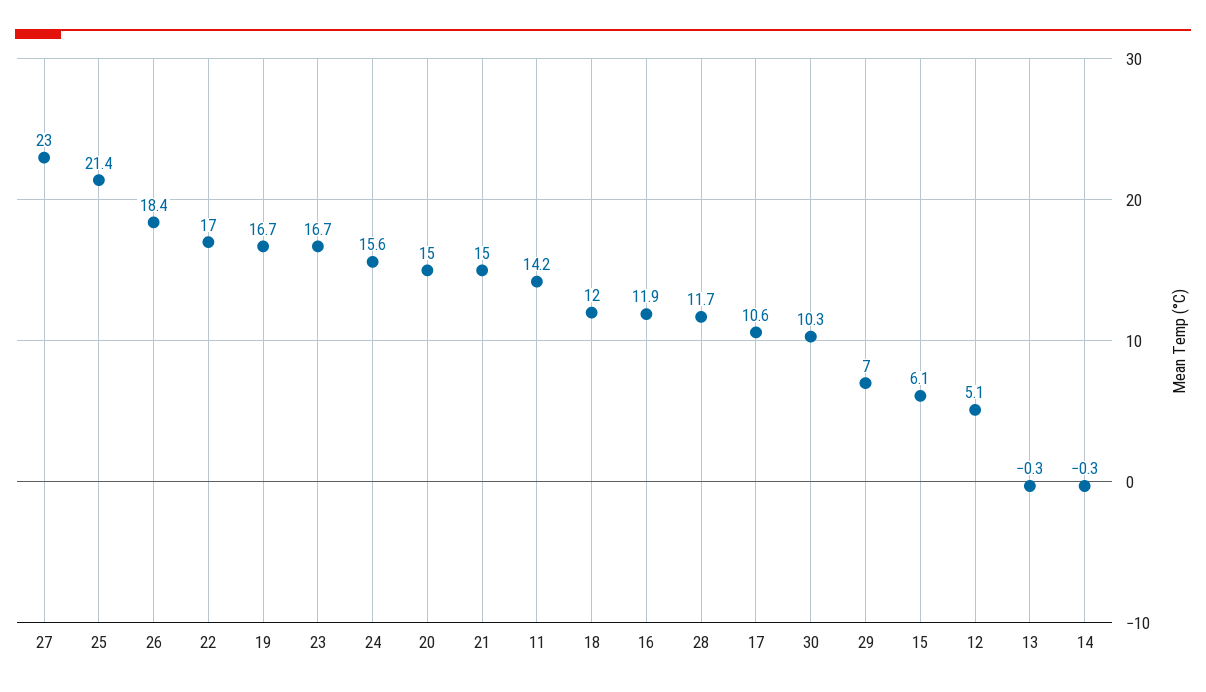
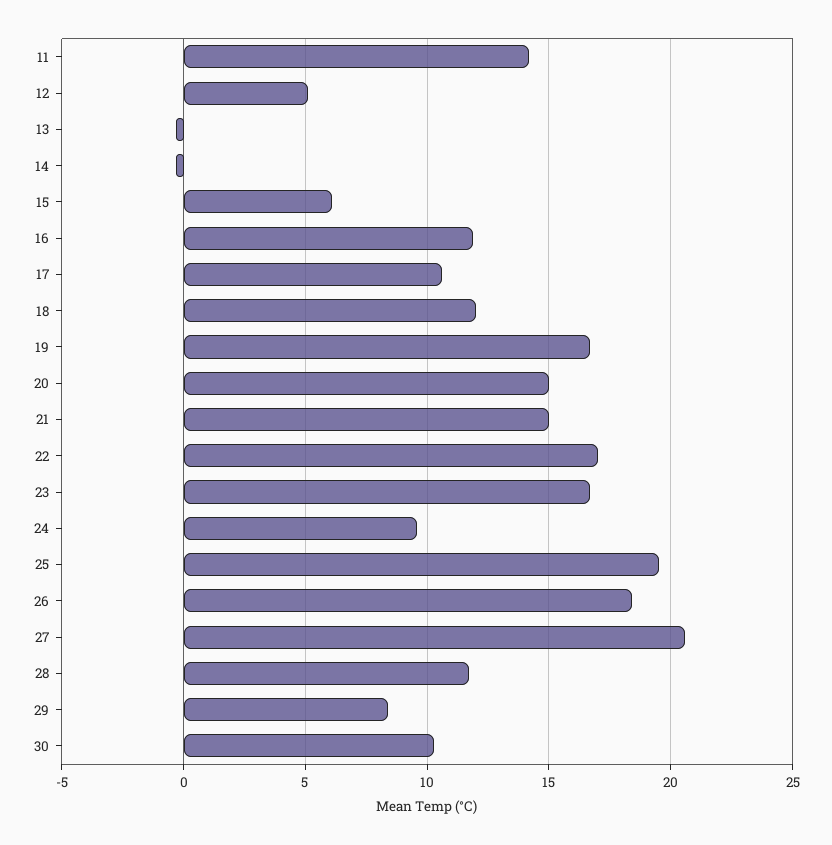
  {
-   "27": 23,
+   "27": 20.5,
-   "25": 21.4,
+   "25": 19.5,
    "26": 18.4,
    "22": 17,
    "19": 16.7,
    "23": 16.7,
-   "24": 15.6,
+   "24": 9.5,
    "20": 15,
    "21": 15,
    "11": 14.2,
    "18": 12,
    "16": 11.9,
    "28": 11.7,
    "17": 10.6,
    "30": 10.3,
-   "29": 7,
+   "29": 8.5,
    "15": 6.1,
    "12": 5.1,
    "13": -0.3,
    "14": -0.3
  }

